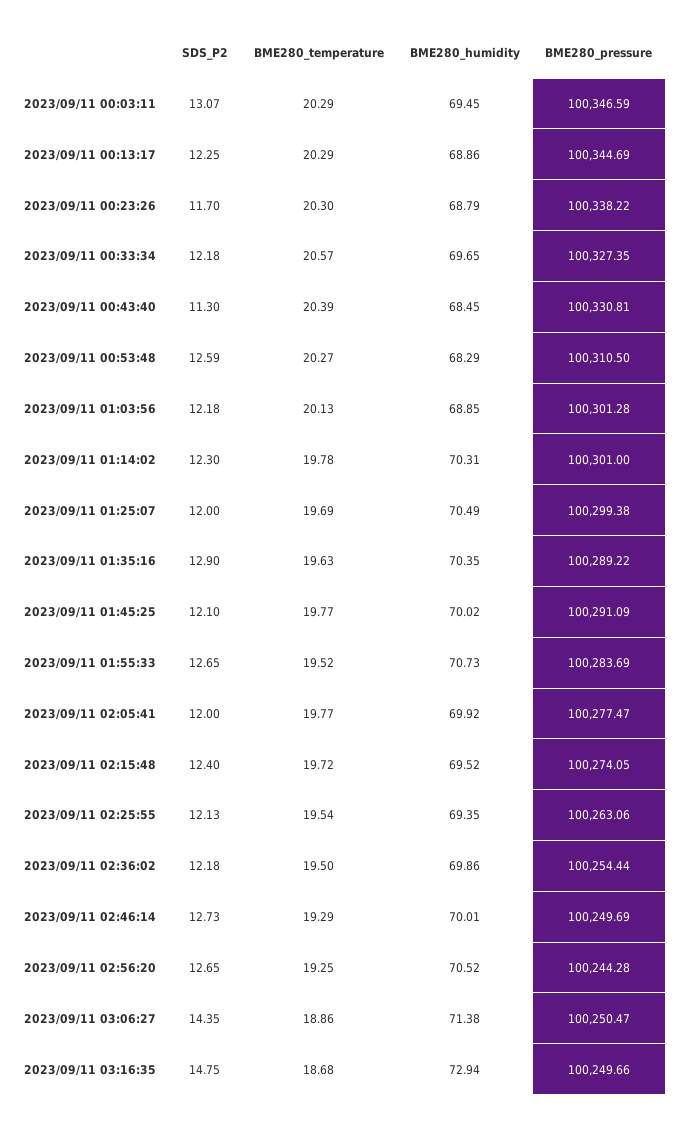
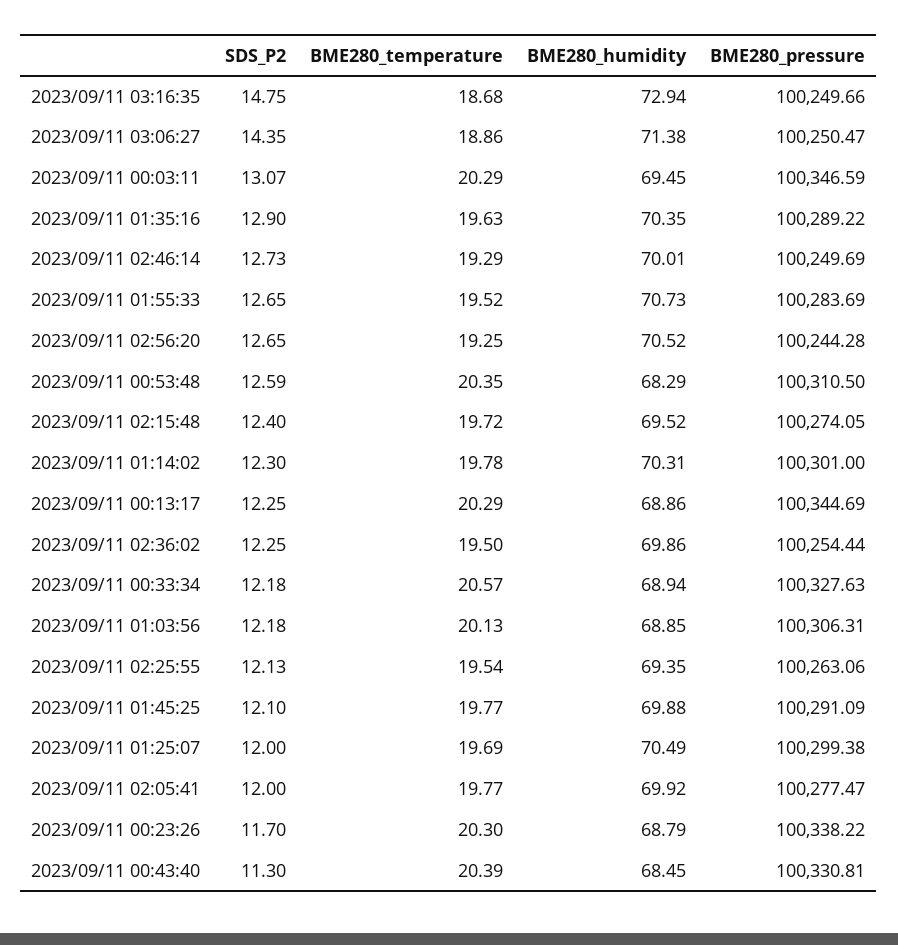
  {
    "SDS_P2": {
      "2023/09/11 00:03:11": 13.07,
      "2023/09/11 00:13:17": 12.25,
      "2023/09/11 00:23:26": 11.7,
      "2023/09/11 00:33:34": 12.18,
      "2023/09/11 00:43:40": 11.3,
      "2023/09/11 00:53:48": 12.59,
      "2023/09/11 01:03:56": 12.18,
      "2023/09/11 01:14:02": 12.3,
      "2023/09/11 01:25:07": 12,
      "2023/09/11 01:35:16": 12.9,
      "2023/09/11 01:45:25": 12.1,
      "2023/09/11 01:55:33": 12.65,
      "2023/09/11 02:05:41": 12,
      "2023/09/11 02:15:48": 12.4,
      "2023/09/11 02:25:55": 12.13,
-     "2023/09/11 02:36:02": 12.18,
+     "2023/09/11 02:36:02": 12.25,
      "2023/09/11 02:46:14": 12.73,
      "2023/09/11 02:56:20": 12.65,
      "2023/09/11 03:06:27": 14.35,
      "2023/09/11 03:16:35": 14.75
    },
    "BME280_temperature": {
      "2023/09/11 00:03:11": 20.29,
      "2023/09/11 00:13:17": 20.29,
      "2023/09/11 00:23:26": 20.3,
      "2023/09/11 00:33:34": 20.57,
      "2023/09/11 00:43:40": 20.39,
-     "2023/09/11 00:53:48": 20.27,
+     "2023/09/11 00:53:48": 20.35,
      "2023/09/11 01:03:56": 20.13,
      "2023/09/11 01:14:02": 19.78,
      "2023/09/11 01:25:07": 19.69,
      "2023/09/11 01:35:16": 19.63,
      "2023/09/11 01:45:25": 19.77,
      "2023/09/11 01:55:33": 19.52,
      "2023/09/11 02:05:41": 19.77,
      "2023/09/11 02:15:48": 19.72,
      "2023/09/11 02:25:55": 19.54,
      "2023/09/11 02:36:02": 19.5,
      "2023/09/11 02:46:14": 19.29,
      "2023/09/11 02:56:20": 19.25,
      "2023/09/11 03:06:27": 18.86,
      "2023/09/11 03:16:35": 18.68
    },
    "BME280_humidity": {
      "2023/09/11 00:03:11": 69.45,
      "2023/09/11 00:13:17": 68.86,
      "2023/09/11 00:23:26": 68.79,
-     "2023/09/11 00:33:34": 69.65,
+     "2023/09/11 00:33:34": 68.94,
      "2023/09/11 00:43:40": 68.45,
      "2023/09/11 00:53:48": 68.29,
      "2023/09/11 01:03:56": 68.85,
      "2023/09/11 01:14:02": 70.31,
      "2023/09/11 01:25:07": 70.49,
      "2023/09/11 01:35:16": 70.35,
-     "2023/09/11 01:45:25": 70.02,
+     "2023/09/11 01:45:25": 69.88,
      "2023/09/11 01:55:33": 70.73,
      "2023/09/11 02:05:41": 69.92,
      "2023/09/11 02:15:48": 69.52,
      "2023/09/11 02:25:55": 69.35,
      "2023/09/11 02:36:02": 69.86,
      "2023/09/11 02:46:14": 70.01,
      "2023/09/11 02:56:20": 70.52,
      "2023/09/11 03:06:27": 71.38,
      "2023/09/11 03:16:35": 72.94
    },
    "BME280_pressure": {
      "2023/09/11 00:03:11": 100346.59,
      "2023/09/11 00:13:17": 100344.69,
      "2023/09/11 00:23:26": 100338.22,
-     "2023/09/11 00:33:34": 100327.35,
+     "2023/09/11 00:33:34": 100327.63,
      "2023/09/11 00:43:40": 100330.81,
      "2023/09/11 00:53:48": 100310.5,
-     "2023/09/11 01:03:56": 100301.28,
+     "2023/09/11 01:03:56": 100306.31,
      "2023/09/11 01:14:02": 100301,
      "2023/09/11 01:25:07": 100299.38,
      "2023/09/11 01:35:16": 100289.22,
      "2023/09/11 01:45:25": 100291.09,
      "2023/09/11 01:55:33": 100283.69,
      "2023/09/11 02:05:41": 100277.47,
      "2023/09/11 02:15:48": 100274.05,
      "2023/09/11 02:25:55": 100263.06,
      "2023/09/11 02:36:02": 100254.44,
      "2023/09/11 02:46:14": 100249.69,
      "2023/09/11 02:56:20": 100244.28,
      "2023/09/11 03:06:27": 100250.47,
      "2023/09/11 03:16:35": 100249.66
    }
  }

